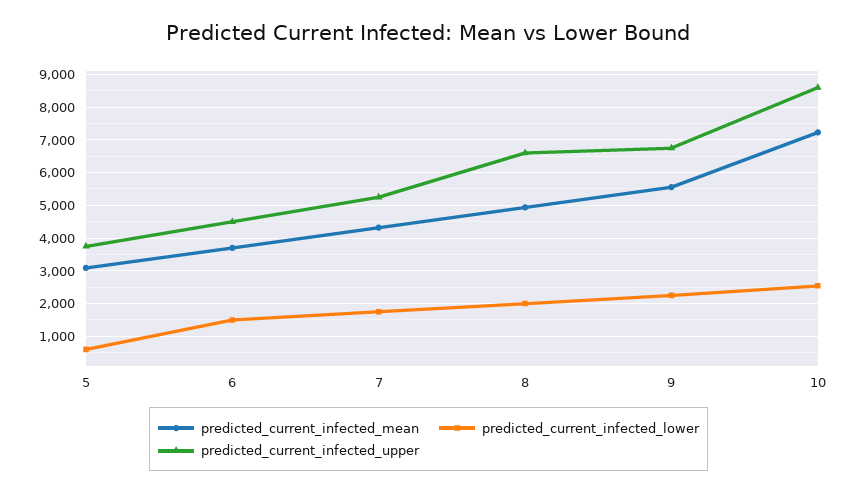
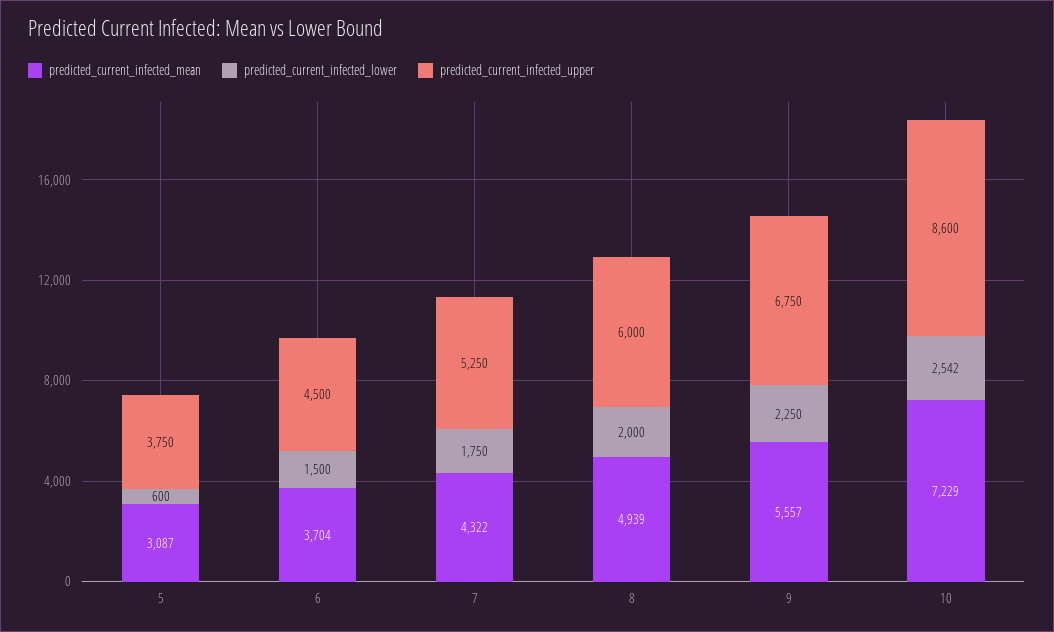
  {
    "predicted_current_infected_mean": {
      "5": 3087,
      "6": 3704,
      "7": 4322,
      "8": 4939,
      "9": 5557,
      "10": 7229
    },
    "predicted_current_infected_lower": {
      "5": 600,
      "6": 1500,
      "7": 1750,
      "8": 2000,
      "9": 2250,
      "10": 2542
    },
    "predicted_current_infected_upper": {
      "5": 3750,
      "6": 4500,
      "7": 5250,
-     "8": 6600,
+     "8": 6000,
      "9": 6750,
      "10": 8600
    }
  }

